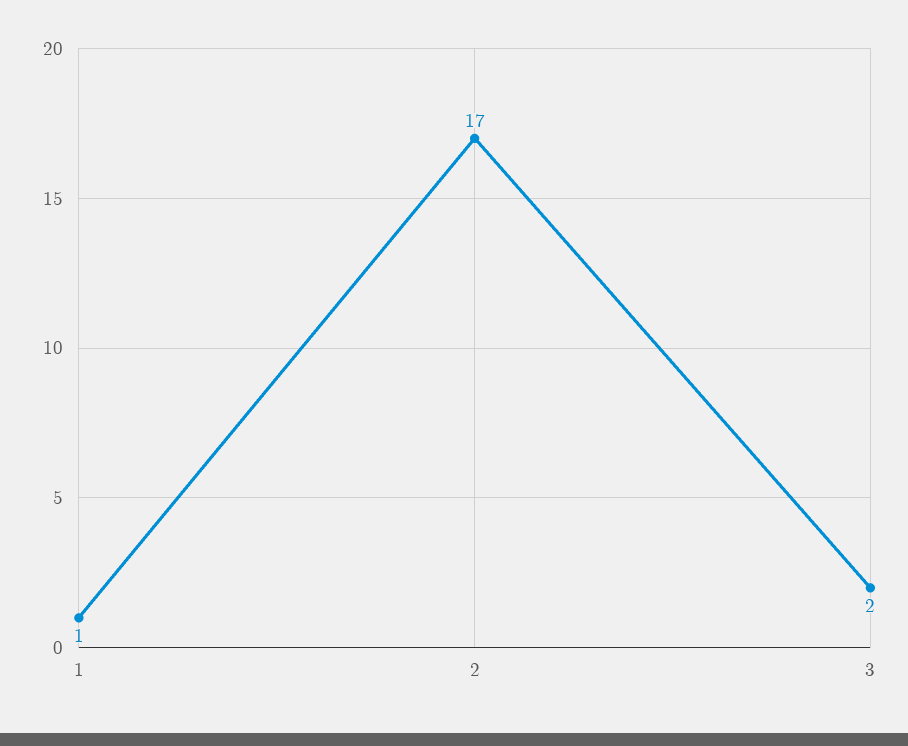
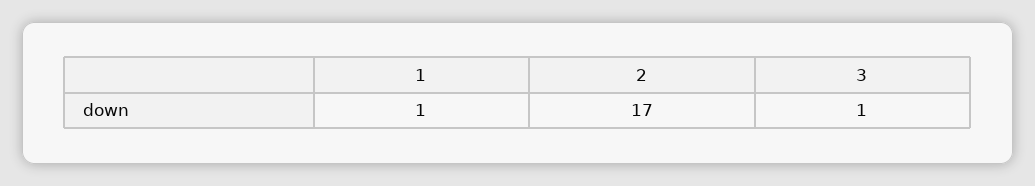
  {
    "1": 1,
    "2": 17,
-   "3": 2
+   "3": 1
  }

